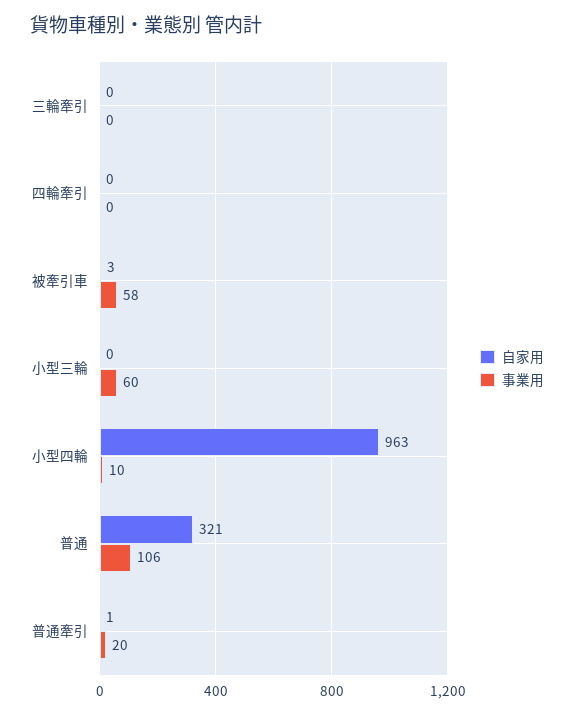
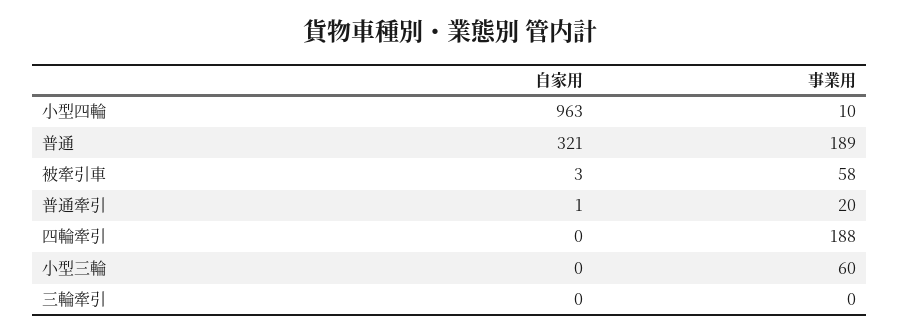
  {
    "自家用": {
      "三輪牽引": 0,
      "四輪牽引": 0,
      "被牽引車": 3,
      "小型三輪": 0,
      "小型四輪": 963,
      "普通": 321,
      "普通牽引": 1
    },
    "事業用": {
      "三輪牽引": 0,
-     "四輪牽引": 0,
+     "四輪牽引": 188,
      "被牽引車": 58,
      "小型三輪": 60,
      "小型四輪": 10,
-     "普通": 106,
+     "普通": 189,
      "普通牽引": 20
    }
  }

